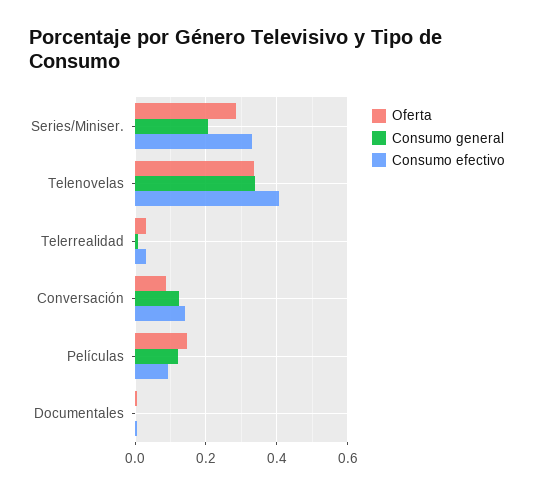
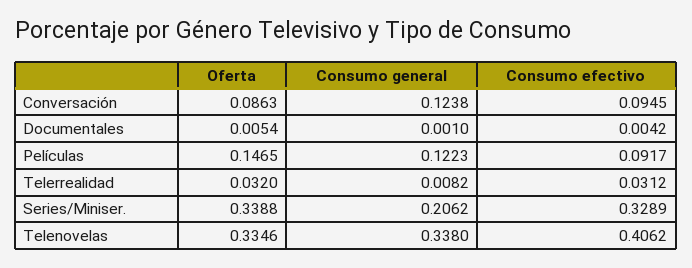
  {
    "Oferta": {
-     "Series/Miniser.": 0.28,
+     "Series/Miniser.": 0.3388,
      "Telenovelas": 0.3346,
      "Telerrealidad": 0.032,
      "Conversación": 0.0863,
      "Películas": 0.1465,
      "Documentales": 0.0054
    },
    "Consumo general": {
      "Series/Miniser.": 0.2062,
      "Telenovelas": 0.338,
      "Telerrealidad": 0.0082,
      "Conversación": 0.1238,
      "Películas": 0.1223,
      "Documentales": 0.001
    },
    "Consumo efectivo": {
      "Series/Miniser.": 0.3289,
      "Telenovelas": 0.4062,
      "Telerrealidad": 0.0312,
-     "Conversación": 0.14,
+     "Conversación": 0.0945,
      "Películas": 0.0917,
      "Documentales": 0.0042
    }
  }

